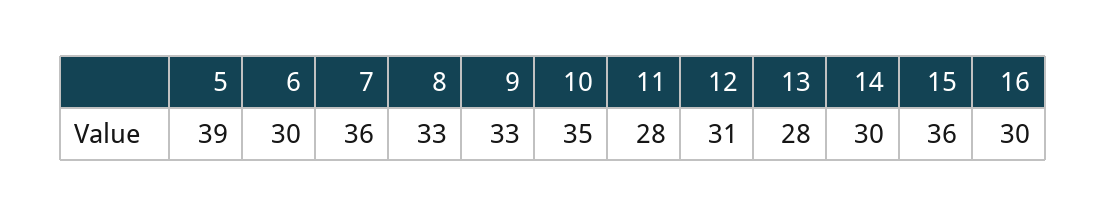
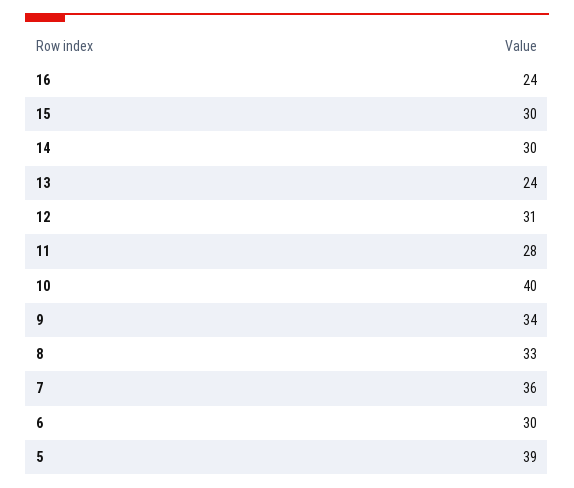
  {
    "5": 39,
    "6": 30,
    "7": 36,
    "8": 33,
-   "9": 33,
+   "9": 34,
-   "10": 35,
+   "10": 40,
    "11": 28,
    "12": 31,
-   "13": 28,
+   "13": 24,
    "14": 30,
-   "15": 36,
+   "15": 30,
-   "16": 30
+   "16": 24
  }

